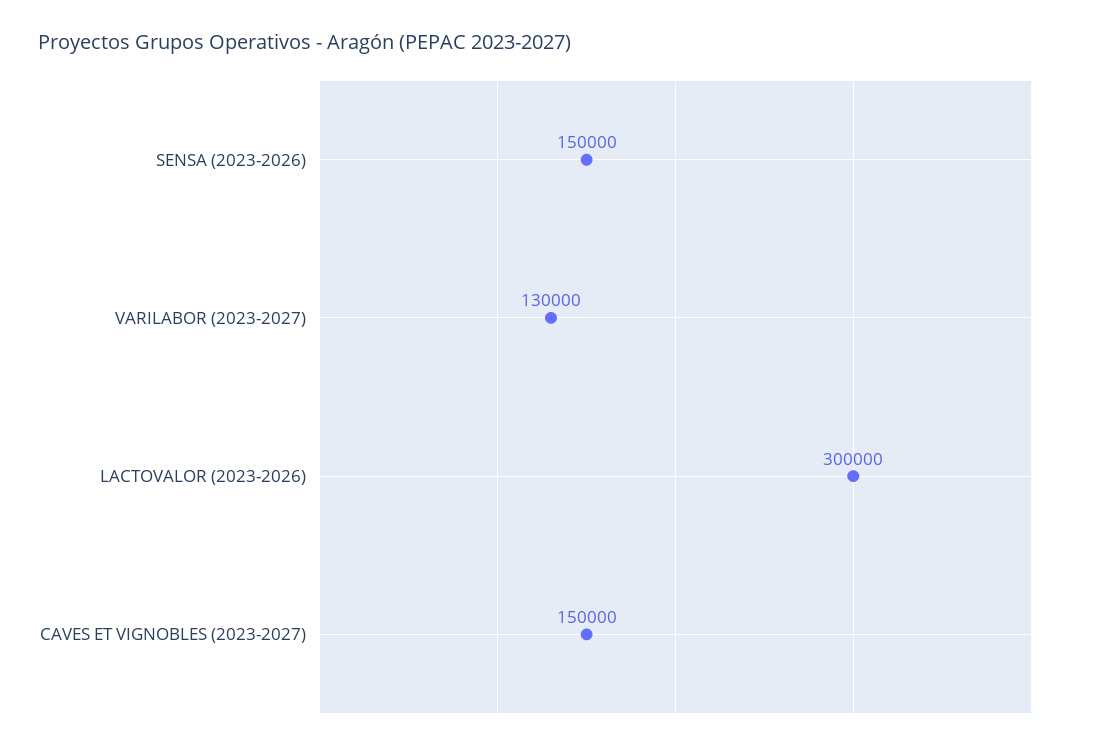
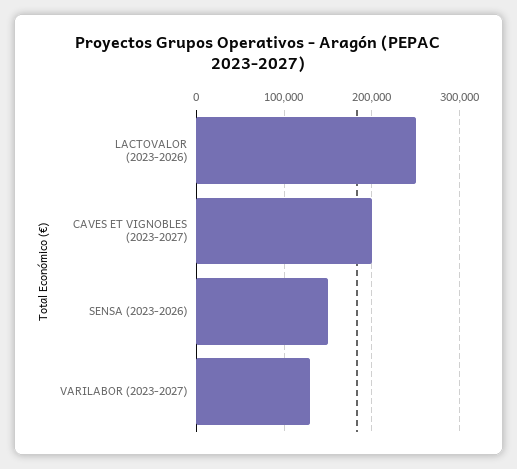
  {
    "SENSA (2023-2026)": 150000,
    "VARILABOR (2023-2027)": 130000,
-   "LACTOVALOR (2023-2026)": 300000,
+   "LACTOVALOR (2023-2026)": 250000,
-   "CAVES ET VIGNOBLES (2023-2027)": 150000
+   "CAVES ET VIGNOBLES (2023-2027)": 200000
  }

